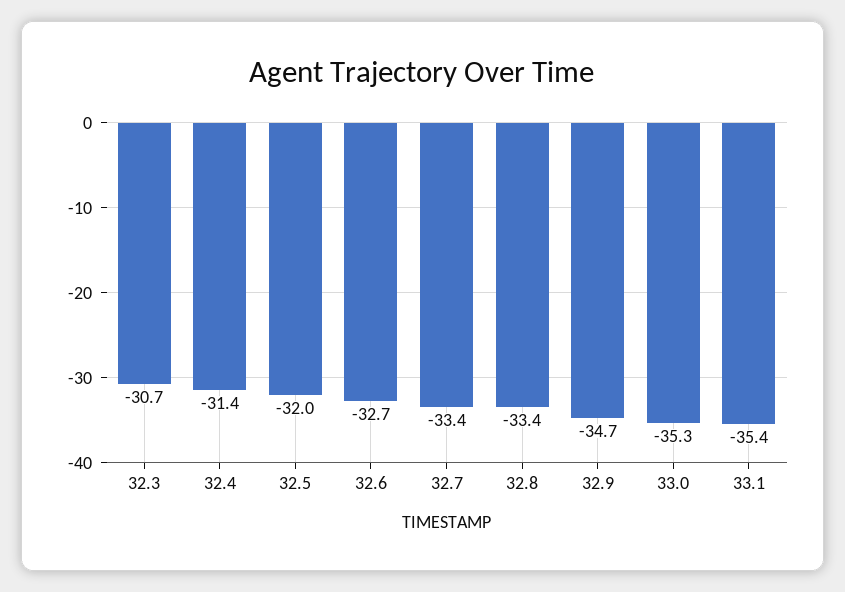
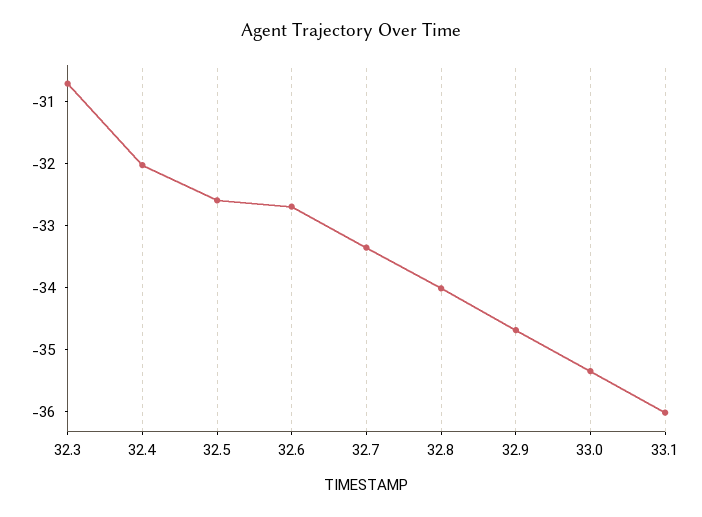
  {
    "32.3": -30.7,
-   "32.4": -31.4,
+   "32.4": -32,
-   "32.5": -32,
+   "32.5": -32.6,
    "32.6": -32.7,
    "32.7": -33.4,
-   "32.8": -33.4,
+   "32.8": -34,
    "32.9": -34.7,
    "33.0": -35.3,
-   "33.1": -35.4
+   "33.1": -36
  }

